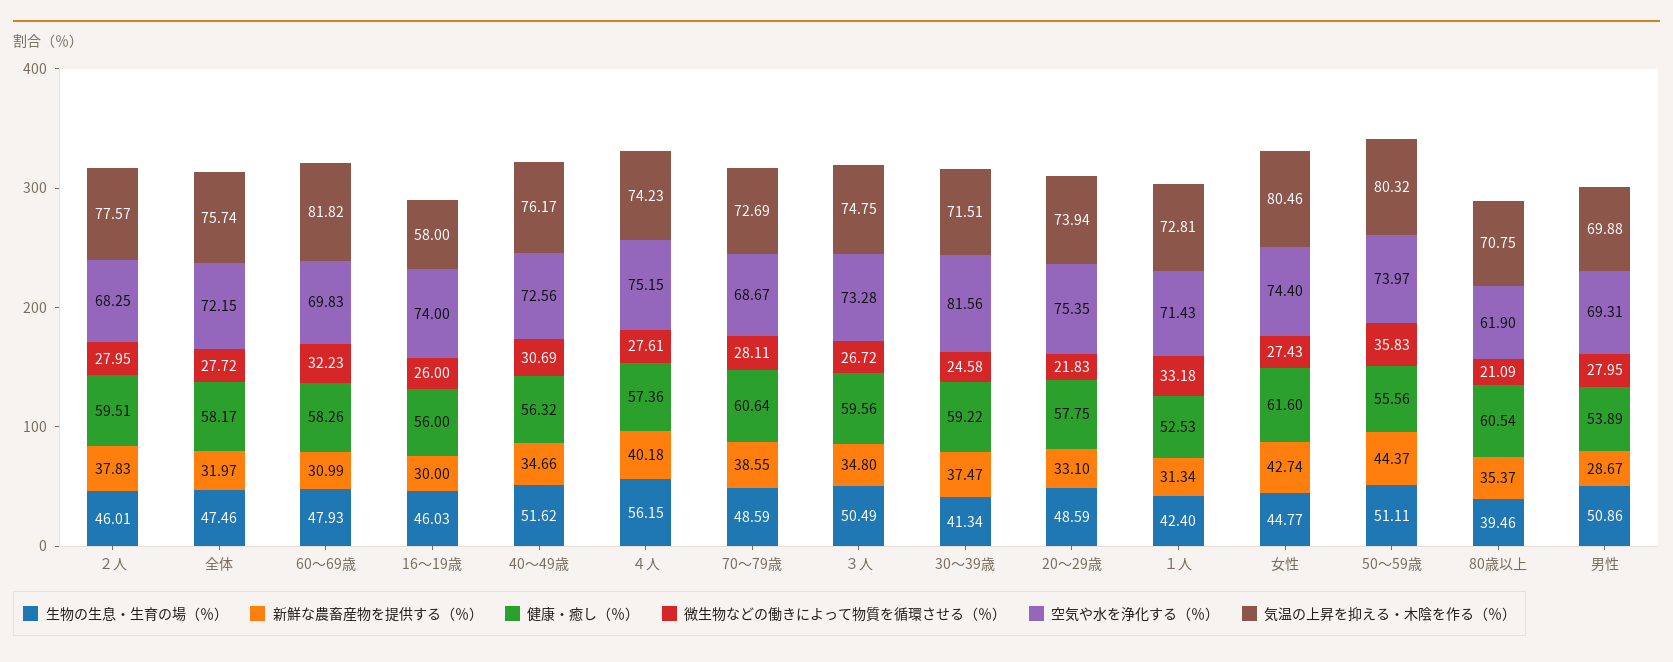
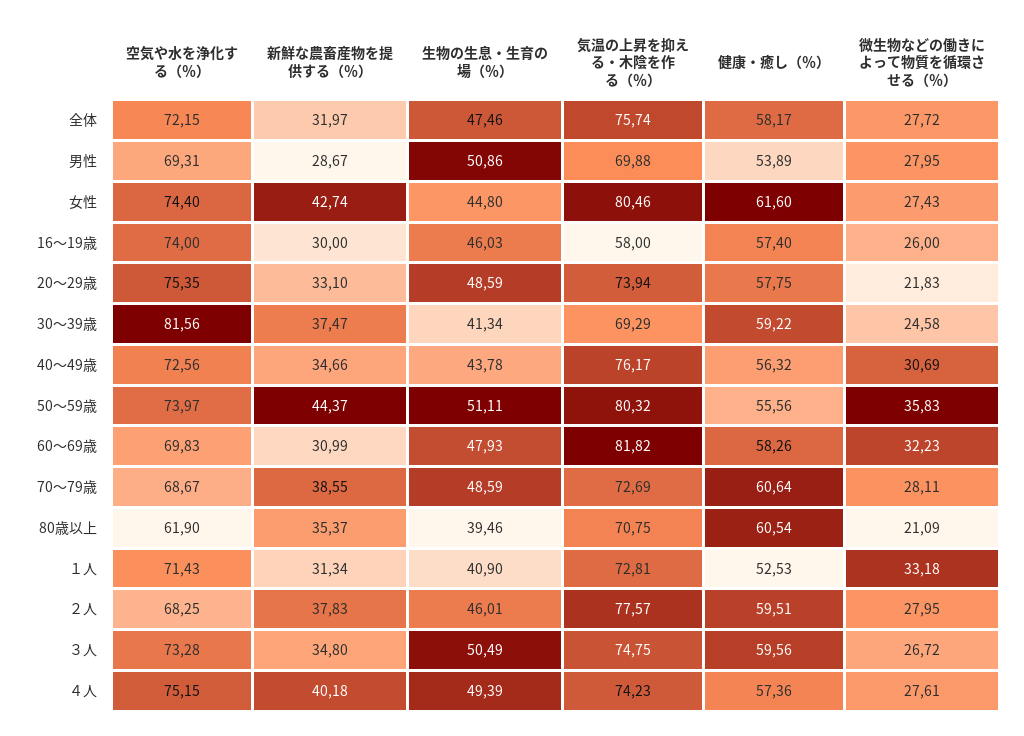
  {
    "生物の生息・生育の場（％）": {
      "２人": 46.01,
      "全体": 47.46,
      "60～69歳": 47.93,
      "16～19歳": 46.03,
-     "40～49歳": 51.62,
+     "40～49歳": 43.78,
-     "４人": 56.15,
+     "４人": 49.39,
      "70～79歳": 48.59,
      "３人": 50.49,
      "30～39歳": 41.34,
      "20～29歳": 48.59,
-     "１人": 42.4,
+     "１人": 40.9,
-     "女性": 44.77,
+     "女性": 44.8,
      "50～59歳": 51.11,
      "80歳以上": 39.46,
      "男性": 50.86
    },
    "新鮮な農畜産物を提供する（％）": {
      "２人": 37.83,
      "全体": 31.97,
      "60～69歳": 30.99,
      "16～19歳": 30,
      "40～49歳": 34.66,
      "４人": 40.18,
      "70～79歳": 38.55,
      "３人": 34.8,
      "30～39歳": 37.47,
      "20～29歳": 33.1,
      "１人": 31.34,
      "女性": 42.74,
      "50～59歳": 44.37,
      "80歳以上": 35.37,
      "男性": 28.67
    },
    "健康・癒し（％）": {
      "２人": 59.51,
      "全体": 58.17,
      "60～69歳": 58.26,
-     "16～19歳": 56,
+     "16～19歳": 57.4,
      "40～49歳": 56.32,
      "４人": 57.36,
      "70～79歳": 60.64,
      "３人": 59.56,
      "30～39歳": 59.22,
      "20～29歳": 57.75,
      "１人": 52.53,
      "女性": 61.6,
      "50～59歳": 55.56,
      "80歳以上": 60.54,
      "男性": 53.89
    },
    "微生物などの働きによって物質を循環させる（％）": {
      "２人": 27.95,
      "全体": 27.72,
      "60～69歳": 32.23,
      "16～19歳": 26,
      "40～49歳": 30.69,
      "４人": 27.61,
      "70～79歳": 28.11,
      "３人": 26.72,
      "30～39歳": 24.58,
      "20～29歳": 21.83,
      "１人": 33.18,
      "女性": 27.43,
      "50～59歳": 35.83,
      "80歳以上": 21.09,
      "男性": 27.95
    },
    "空気や水を浄化する（％）": {
      "２人": 68.25,
      "全体": 72.15,
      "60～69歳": 69.83,
      "16～19歳": 74,
      "40～49歳": 72.56,
      "４人": 75.15,
      "70～79歳": 68.67,
      "３人": 73.28,
      "30～39歳": 81.56,
      "20～29歳": 75.35,
      "１人": 71.43,
      "女性": 74.4,
      "50～59歳": 73.97,
      "80歳以上": 61.9,
      "男性": 69.31
    },
    "気温の上昇を抑える・木陰を作る（％）": {
      "２人": 77.57,
      "全体": 75.74,
      "60～69歳": 81.82,
      "16～19歳": 58,
      "40～49歳": 76.17,
      "４人": 74.23,
      "70～79歳": 72.69,
      "３人": 74.75,
-     "30～39歳": 71.51,
+     "30～39歳": 69.29,
      "20～29歳": 73.94,
      "１人": 72.81,
      "女性": 80.46,
      "50～59歳": 80.32,
      "80歳以上": 70.75,
      "男性": 69.88
    }
  }

